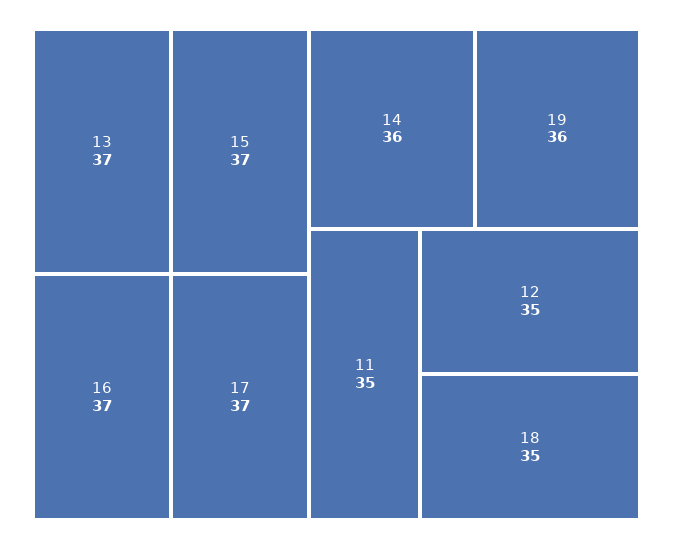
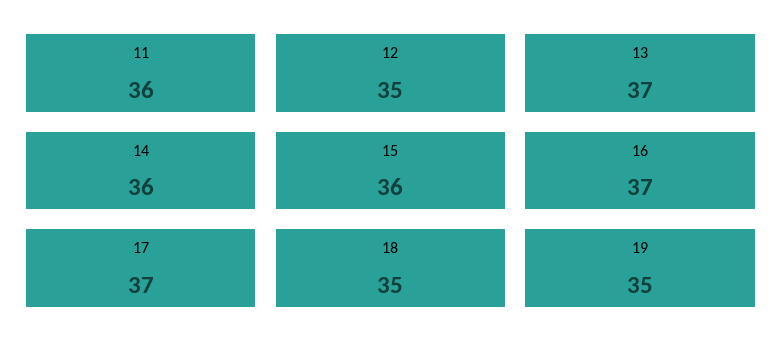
  {
    "13": 37,
-   "15": 37,
+   "15": 36,
    "16": 37,
    "17": 37,
    "14": 36,
-   "19": 36,
+   "19": 35,
-   "11": 35,
+   "11": 36,
    "12": 35,
    "18": 35
  }

